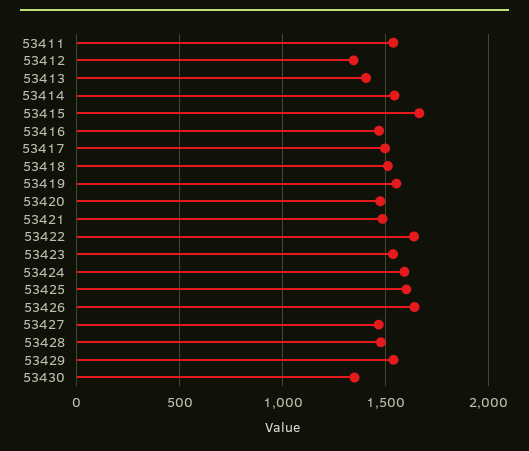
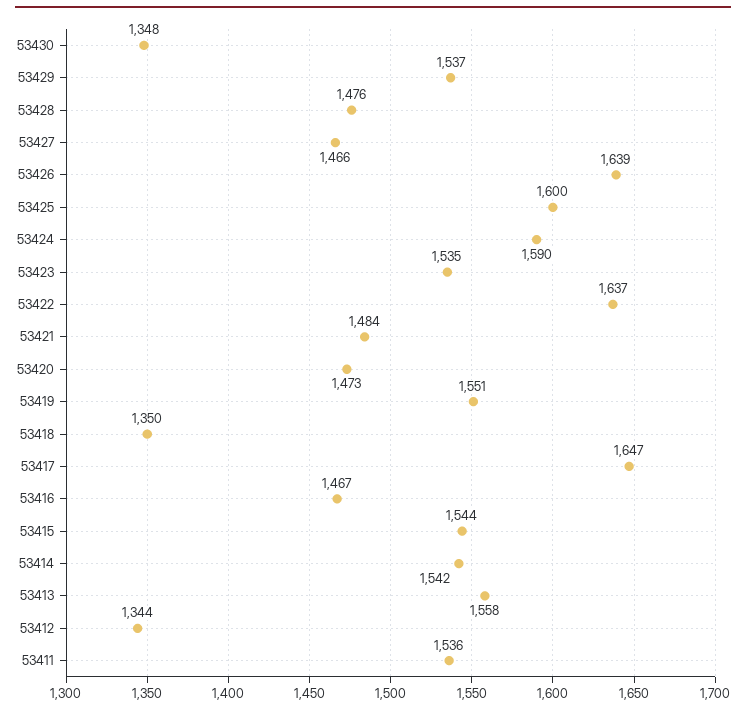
  {
    "53411": 1536,
    "53412": 1344,
-   "53413": 1400,
+   "53413": 1558,
    "53414": 1542,
-   "53415": 1650,
+   "53415": 1544,
    "53416": 1467,
-   "53417": 1500,
+   "53417": 1647,
-   "53418": 1500,
+   "53418": 1350,
    "53419": 1551,
    "53420": 1473,
    "53421": 1484,
    "53422": 1637,
    "53423": 1535,
    "53424": 1590,
    "53425": 1600,
    "53426": 1639,
    "53427": 1466,
    "53428": 1476,
    "53429": 1537,
    "53430": 1348
  }

